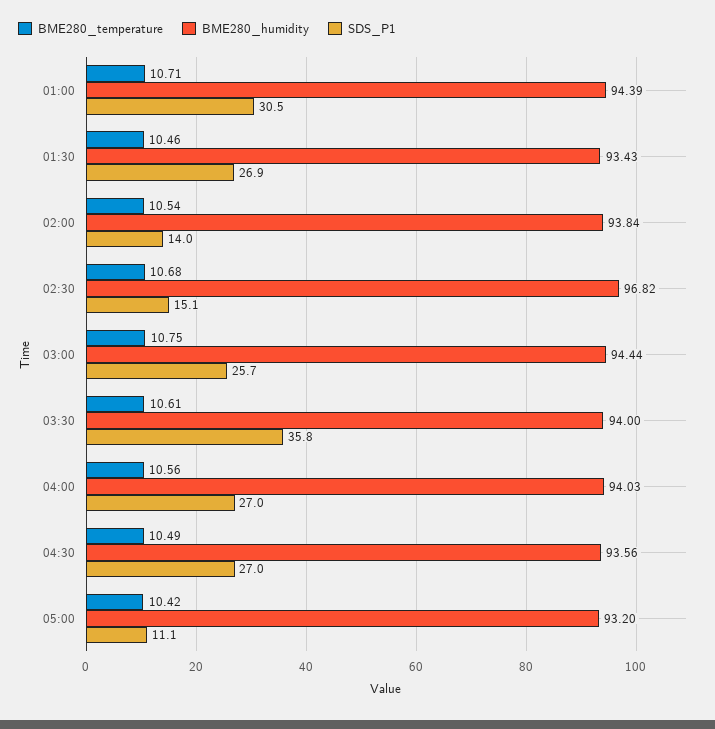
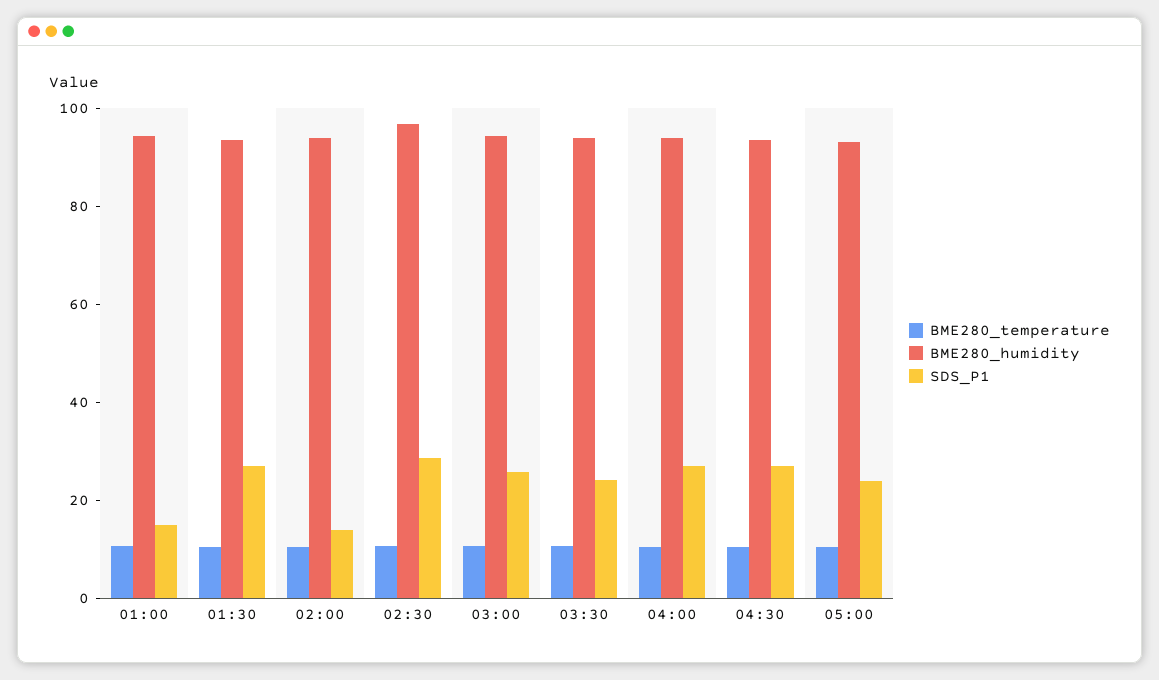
  {
    "BME280_temperature": {
      "01:00": 10.71,
      "01:30": 10.46,
      "02:00": 10.54,
      "02:30": 10.68,
      "03:00": 10.75,
      "03:30": 10.61,
      "04:00": 10.56,
      "04:30": 10.49,
      "05:00": 10.42
    },
    "BME280_humidity": {
      "01:00": 94.39,
      "01:30": 93.43,
      "02:00": 93.84,
      "02:30": 96.82,
      "03:00": 94.44,
      "03:30": 94,
      "04:00": 94.03,
      "04:30": 93.56,
      "05:00": 93.2
    },
    "SDS_P1": {
-     "01:00": 30.5,
+     "01:00": 15,
      "01:30": 26.9,
      "02:00": 14,
-     "02:30": 15.1,
+     "02:30": 30,
      "03:00": 25.7,
-     "03:30": 35.8,
+     "03:30": 25,
      "04:00": 27,
      "04:30": 27,
-     "05:00": 11.1
+     "05:00": 25
    }
  }

